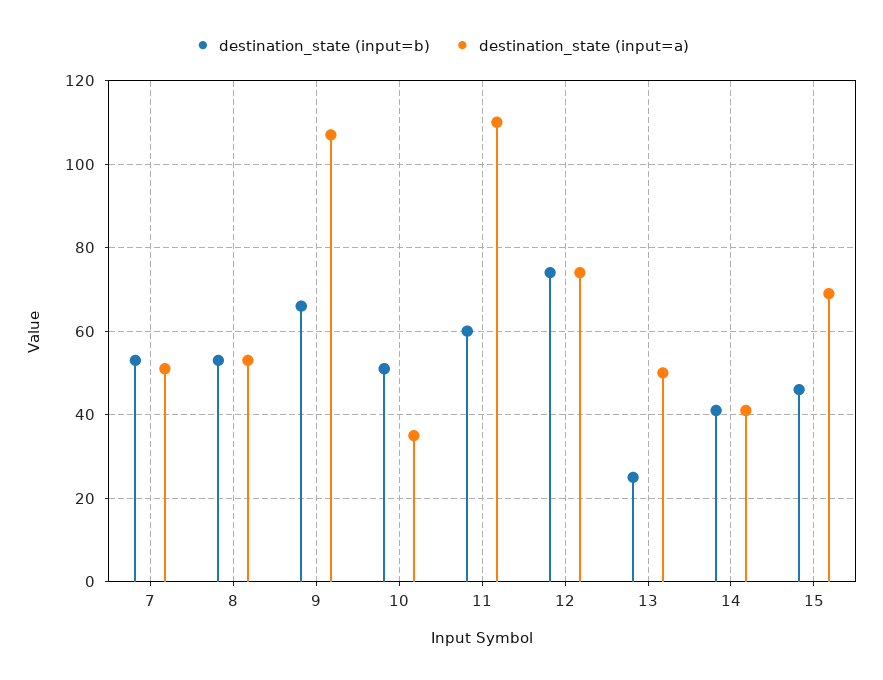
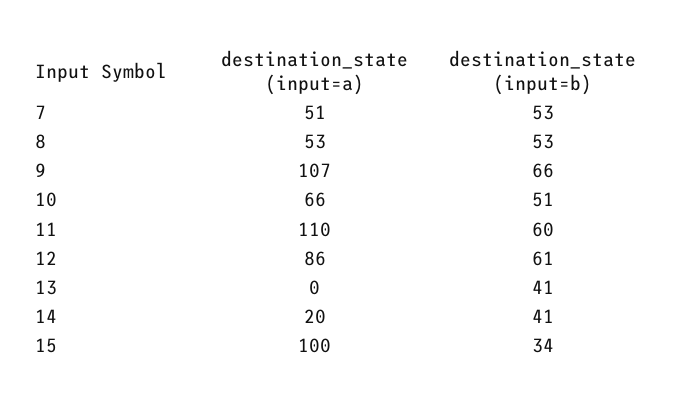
  {
    "destination_state (input=b)": {
      "7": 53,
      "8": 53,
      "9": 66,
      "10": 51,
      "11": 60,
-     "12": 75,
+     "12": 61,
-     "13": 25,
+     "13": 41,
      "14": 41,
-     "15": 45
+     "15": 34
    },
    "destination_state (input=a)": {
      "7": 51,
      "8": 53,
      "9": 107,
-     "10": 35,
+     "10": 66,
      "11": 110,
-     "12": 75,
+     "12": 86,
-     "13": 50,
+     "13": 0,
-     "14": 40,
+     "14": 20,
-     "15": 70
+     "15": 100
    }
  }

